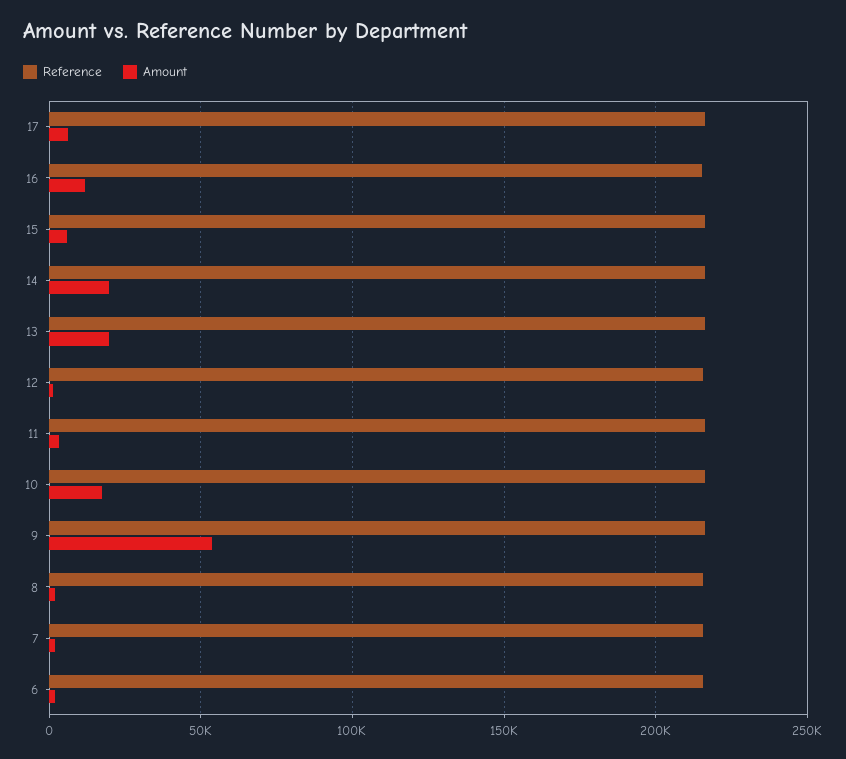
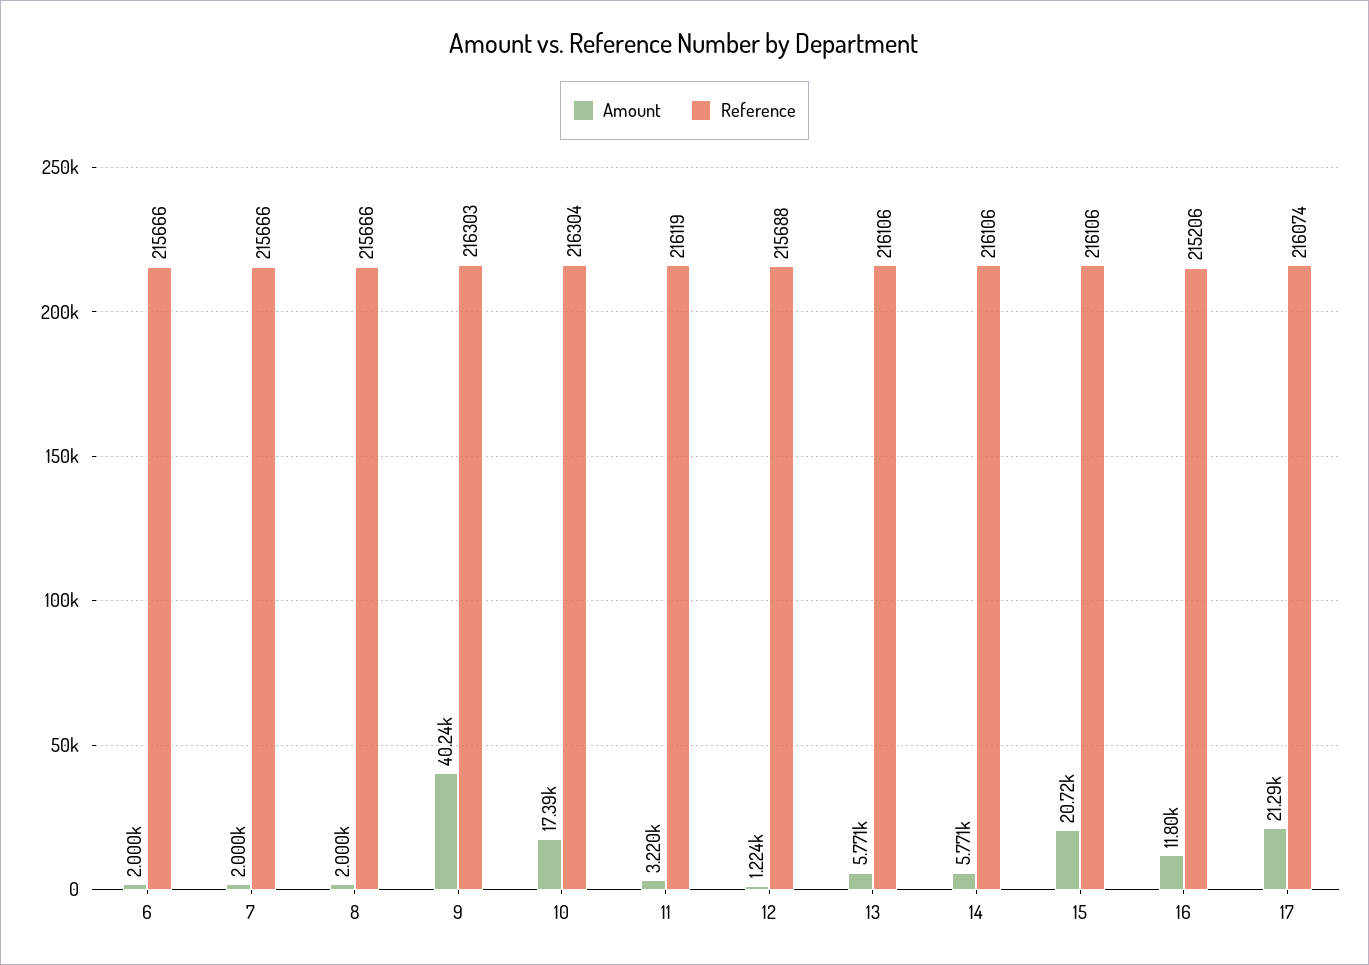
  {
    "Reference": {
      "17": 216074,
      "16": 215206,
      "15": 216106,
      "14": 216106,
      "13": 216106,
      "12": 215688,
      "11": 216119,
      "10": 216304,
      "9": 216303,
      "8": 215666,
      "7": 215666,
      "6": 215666
    },
    "Amount": {
-     "17": 5000,
+     "17": 21290,
      "16": 11800,
-     "15": 5000,
+     "15": 20720,
-     "14": 20000,
+     "14": 5771,
-     "13": 20000,
+     "13": 5771,
      "12": 1224,
      "11": 3220,
      "10": 17390,
-     "9": 55000,
+     "9": 40240,
      "8": 2000,
      "7": 2000,
      "6": 2000
    }
  }

